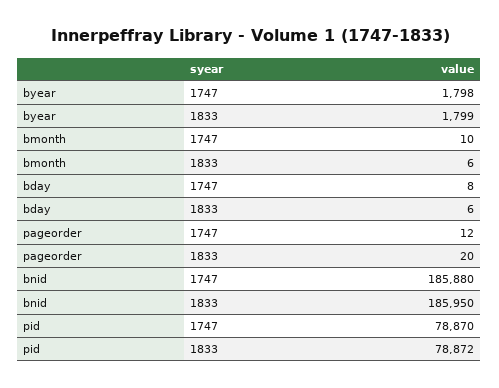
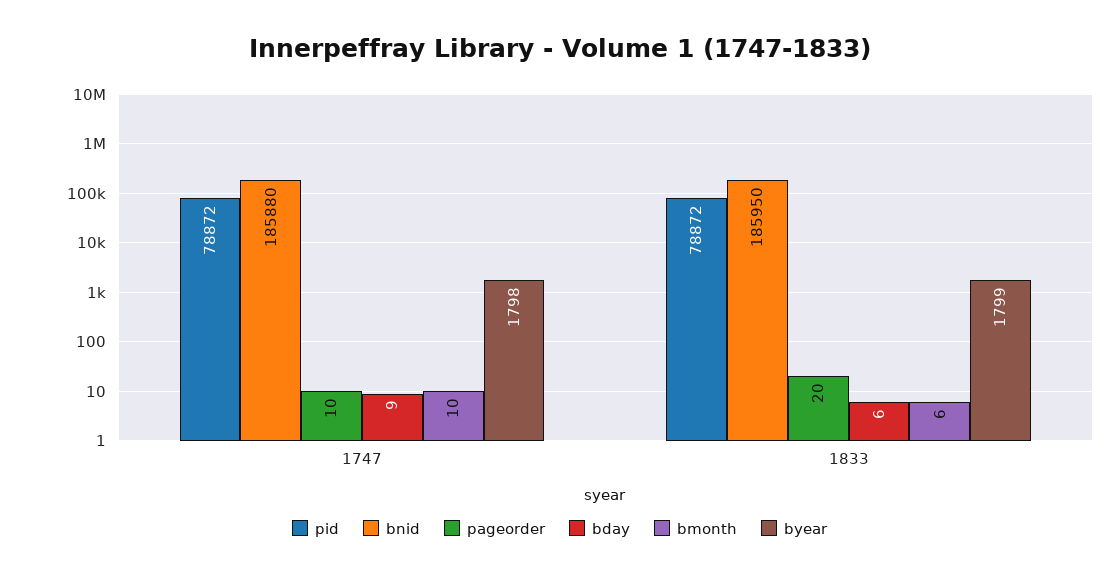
  {
    "byear": {
      "1747": 1798,
      "1833": 1799
    },
    "bmonth": {
      "1747": 10,
      "1833": 6
    },
    "bday": {
-     "1747": 8,
+     "1747": 9,
      "1833": 6
    },
    "pageorder": {
-     "1747": 12,
+     "1747": 10,
      "1833": 20
    },
    "bnid": {
      "1747": 185880,
      "1833": 185950
    },
    "pid": {
-     "1747": 78870,
+     "1747": 78872,
      "1833": 78872
    }
  }

